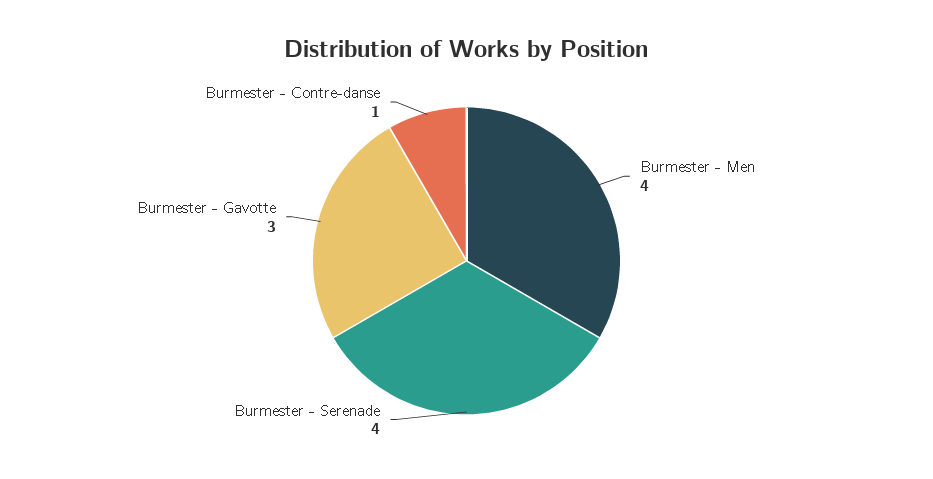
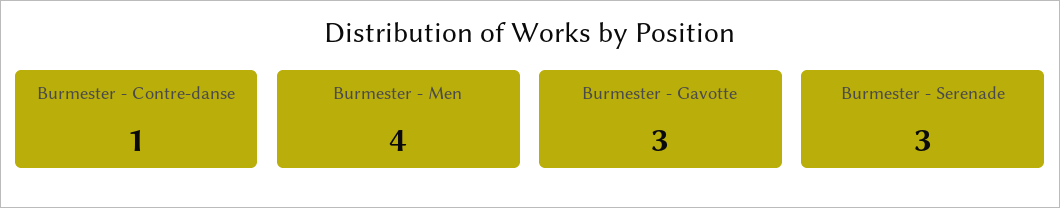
  {
    "Burmester - Men": 4,
-   "Burmester - Serenade": 4,
+   "Burmester - Serenade": 3,
    "Burmester - Gavotte": 3,
    "Burmester - Contre-danse": 1
  }

